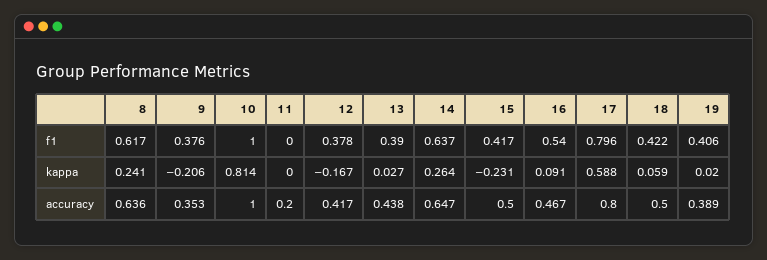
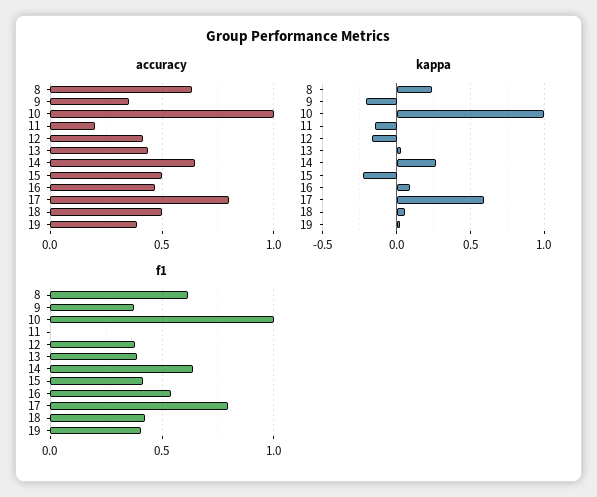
  {
    "f1": {
      "8": 0.617,
      "9": 0.376,
      "10": 1,
      "11": 0,
      "12": 0.378,
      "13": 0.39,
      "14": 0.637,
      "15": 0.417,
      "16": 0.54,
      "17": 0.796,
      "18": 0.422,
      "19": 0.406
    },
    "kappa": {
      "8": 0.241,
      "9": -0.206,
-     "10": 0.814,
+     "10": 1,
-     "11": 0,
+     "11": -0.15,
      "12": -0.167,
      "13": 0.027,
      "14": 0.264,
      "15": -0.231,
      "16": 0.091,
      "17": 0.588,
      "18": 0.059,
      "19": 0.02
    },
    "accuracy": {
      "8": 0.636,
      "9": 0.353,
      "10": 1,
      "11": 0.2,
      "12": 0.417,
      "13": 0.438,
      "14": 0.647,
      "15": 0.5,
      "16": 0.467,
      "17": 0.8,
      "18": 0.5,
      "19": 0.389
    }
  }

